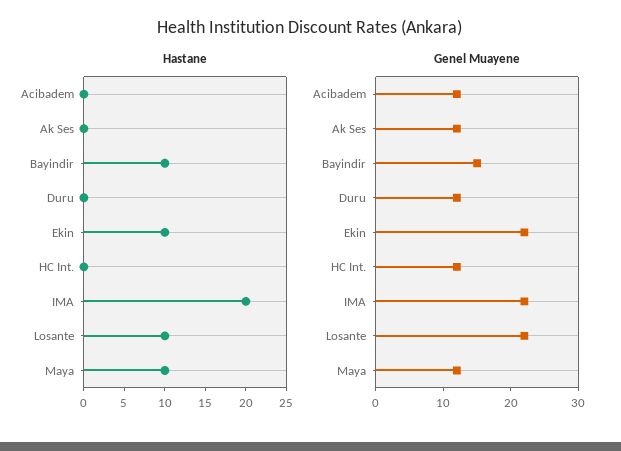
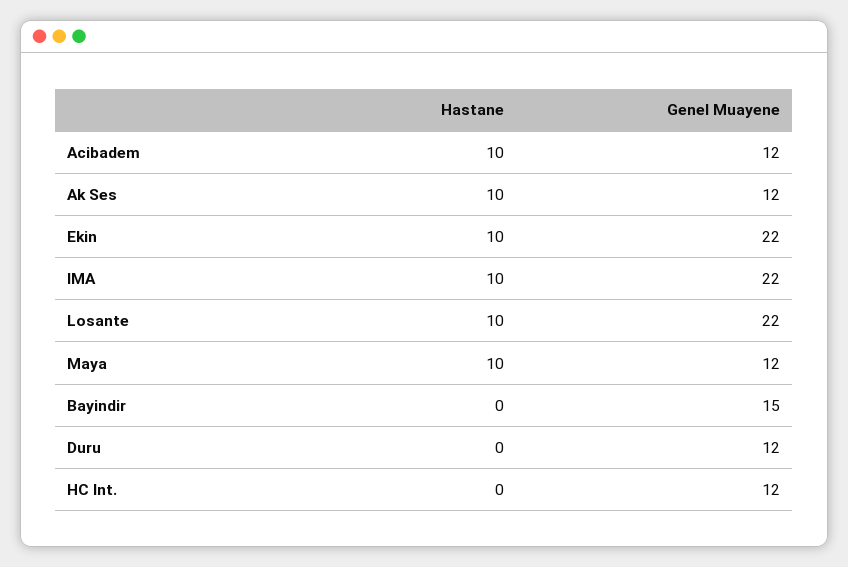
  {
    "Hastane": {
-     "Acibadem": 0,
+     "Acibadem": 10,
-     "Ak Ses": 0,
+     "Ak Ses": 10,
-     "Bayindir": 10,
+     "Bayindir": 0,
      "Duru": 0,
      "Ekin": 10,
      "HC Int.": 0,
-     "IMA": 20,
+     "IMA": 10,
      "Losante": 10,
      "Maya": 10
    },
    "Genel Muayene": {
      "Acibadem": 12,
      "Ak Ses": 12,
      "Bayindir": 15,
      "Duru": 12,
      "Ekin": 22,
      "HC Int.": 12,
      "IMA": 22,
      "Losante": 22,
      "Maya": 12
    }
  }

